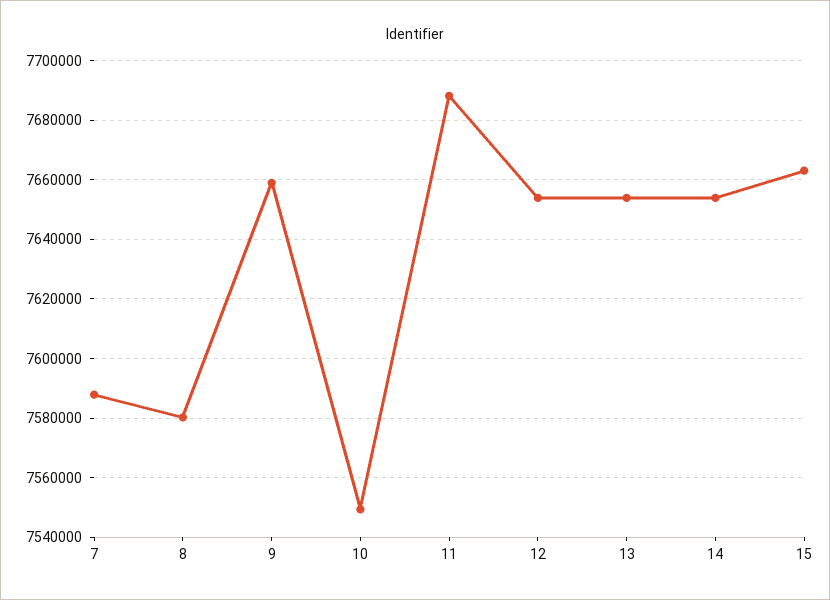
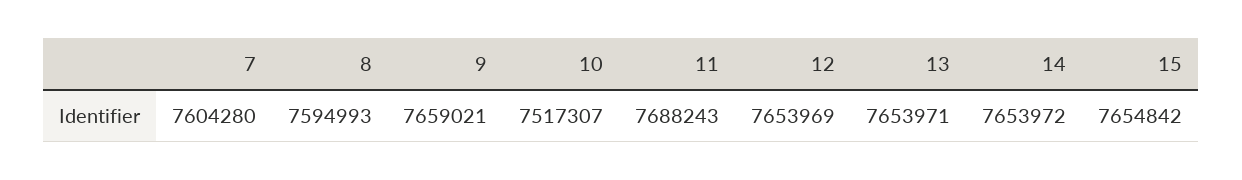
  {
-   "7": 7587500,
+   "7": 7604280,
-   "8": 7580000,
+   "8": 7594993,
    "9": 7659021,
-   "10": 7550000,
+   "10": 7517307,
    "11": 7688243,
    "12": 7653969,
    "13": 7653971,
    "14": 7653972,
-   "15": 7662500
+   "15": 7654842
  }

